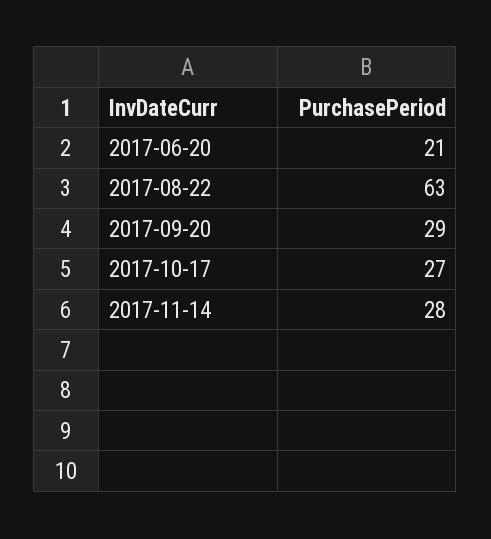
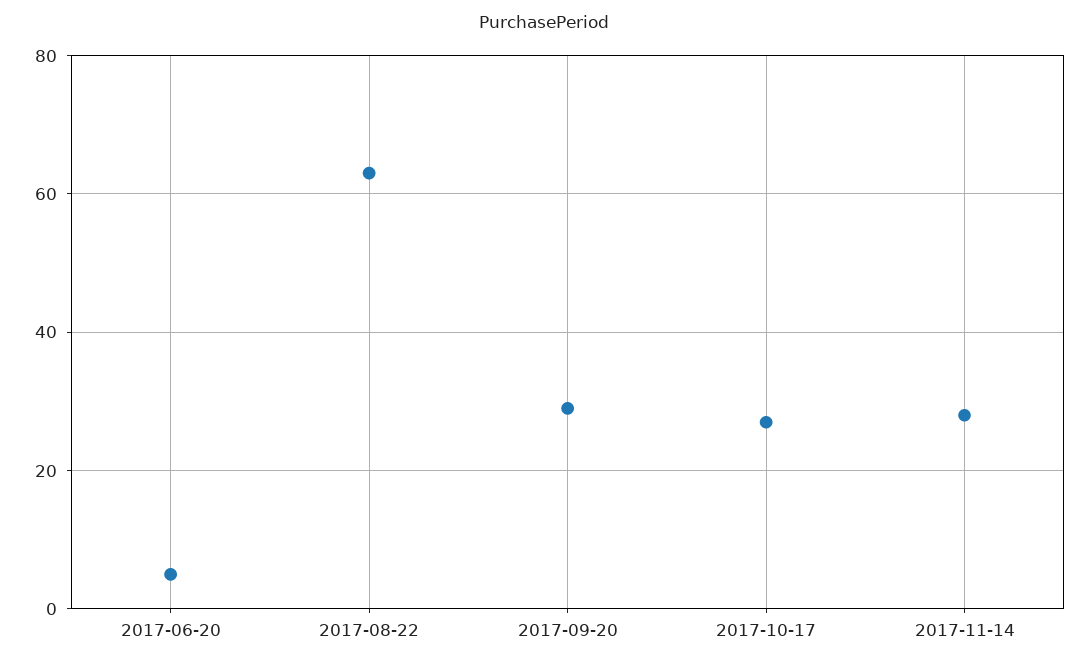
  {
-   "2017-06-20": 21,
+   "2017-06-20": 5,
    "2017-08-22": 63,
    "2017-09-20": 29,
    "2017-10-17": 27,
    "2017-11-14": 28
  }

